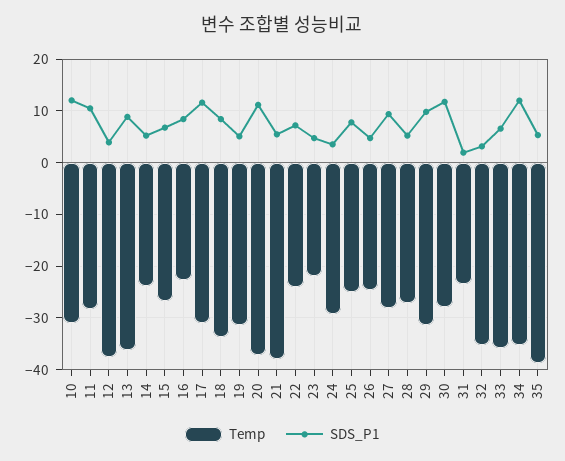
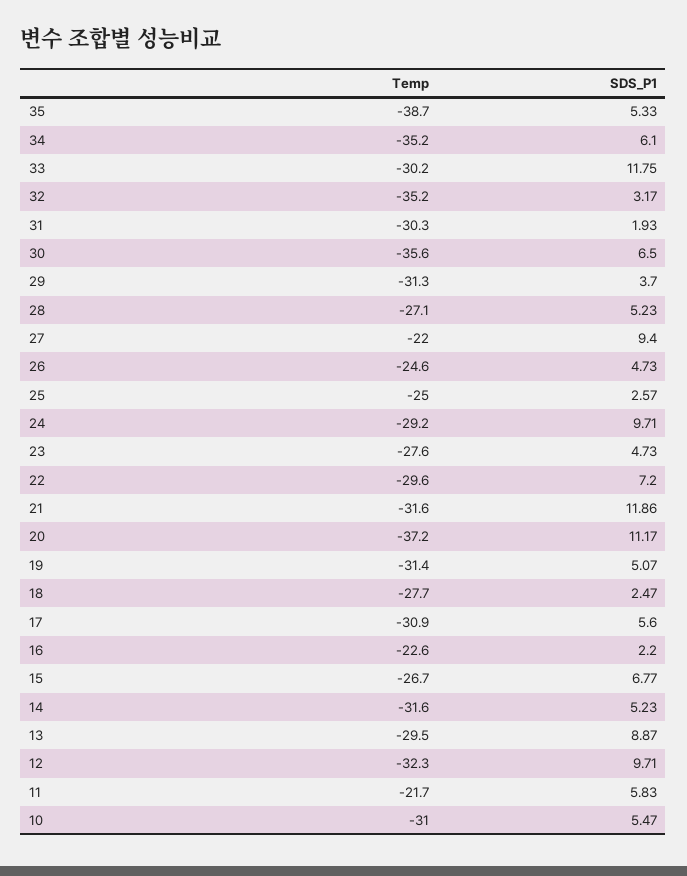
  {
    "Temp": {
      "10": -31,
-     "11": -28,
+     "11": -21.7,
-     "12": -38,
+     "12": -32.3,
-     "13": -36,
+     "13": -29.5,
-     "14": -24,
+     "14": -31.6,
      "15": -26.7,
      "16": -22.6,
      "17": -30.9,
-     "18": -34,
+     "18": -27.7,
      "19": -31.4,
      "20": -37.2,
-     "21": -38,
+     "21": -31.6,
-     "22": -24,
+     "22": -29.6,
-     "23": -22,
+     "23": -27.6,
      "24": -29.2,
      "25": -25,
      "26": -24.6,
-     "27": -28,
+     "27": -22,
      "28": -27.1,
      "29": -31.3,
-     "30": -28,
+     "30": -35.6,
-     "31": -24,
+     "31": -30.3,
      "32": -35.2,
-     "33": -36,
+     "33": -30.2,
      "34": -35.2,
      "35": -38.7
    },
    "SDS_P1": {
-     "10": 12,
+     "10": 5.47,
-     "11": 10,
+     "11": 5.83,
-     "12": 4,
+     "12": 9.71,
      "13": 8.87,
      "14": 5.23,
      "15": 6.77,
-     "16": 8,
+     "16": 2.2,
-     "17": 12,
+     "17": 5.6,
-     "18": 8,
+     "18": 2.47,
      "19": 5.07,
      "20": 11.17,
-     "21": 6,
+     "21": 11.86,
      "22": 7.2,
      "23": 4.73,
-     "24": 4,
+     "24": 9.71,
-     "25": 8,
+     "25": 2.57,
      "26": 4.73,
      "27": 9.4,
      "28": 5.23,
-     "29": 10,
+     "29": 3.7,
-     "30": 12,
+     "30": 6.5,
      "31": 1.93,
      "32": 3.17,
-     "33": 6,
+     "33": 11.75,
-     "34": 12,
+     "34": 6.1,
      "35": 5.33
    }
  }

